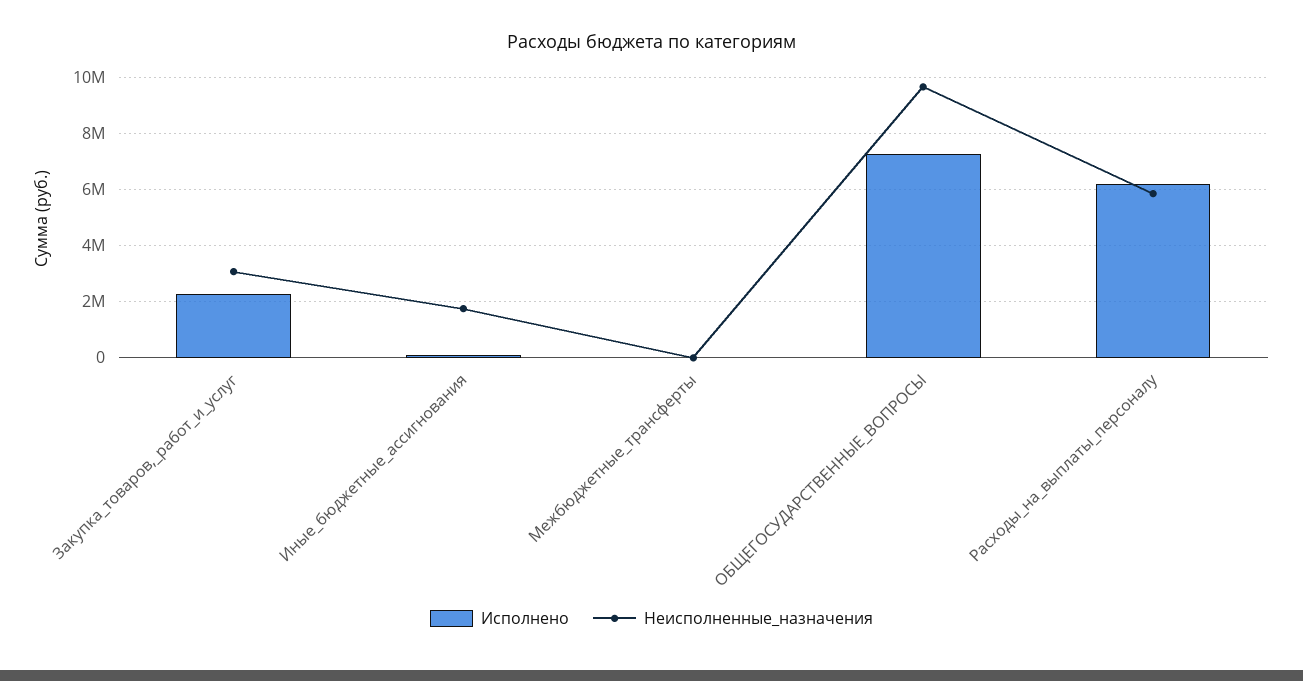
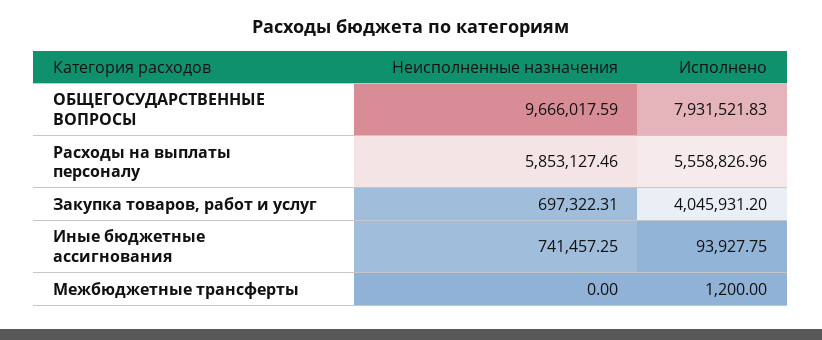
  {
    "Исполнено": {
-     "Закупка_товаров,_работ_и_услуг": 2250000,
+     "Закупка_товаров,_работ_и_услуг": 4045931.2,
      "Иные_бюджетные_ассигнования": 93927.75,
      "Межбюджетные_трансферты": 1200,
-     "ОБЩЕГОСУДАРСТВЕННЫЕ_ВОПРОСЫ": 7250000,
+     "ОБЩЕГОСУДАРСТВЕННЫЕ_ВОПРОСЫ": 7931521.83,
-     "Расходы_на_выплаты_персоналу": 6250000
+     "Расходы_на_выплаты_персоналу": 5558826.96
    },
    "Неисполненные_назначения": {
-     "Закупка_товаров,_работ_и_услуг": 3000000,
+     "Закупка_товаров,_работ_и_услуг": 697322.31,
-     "Иные_бюджетные_ассигнования": 1750000,
+     "Иные_бюджетные_ассигнования": 741457.25,
      "Межбюджетные_трансферты": 0,
      "ОБЩЕГОСУДАРСТВЕННЫЕ_ВОПРОСЫ": 9666017.59,
      "Расходы_на_выплаты_персоналу": 5853127.46
    }
  }

